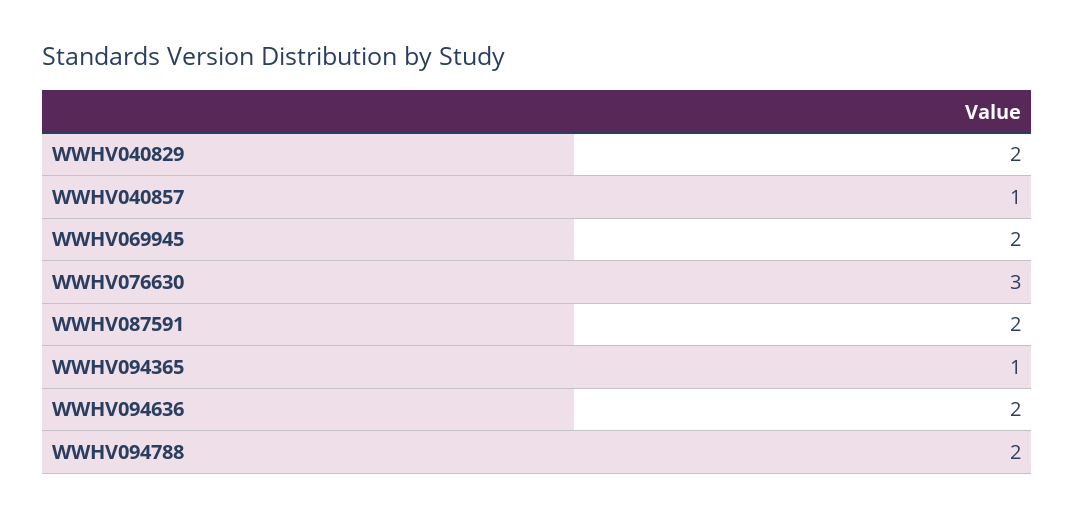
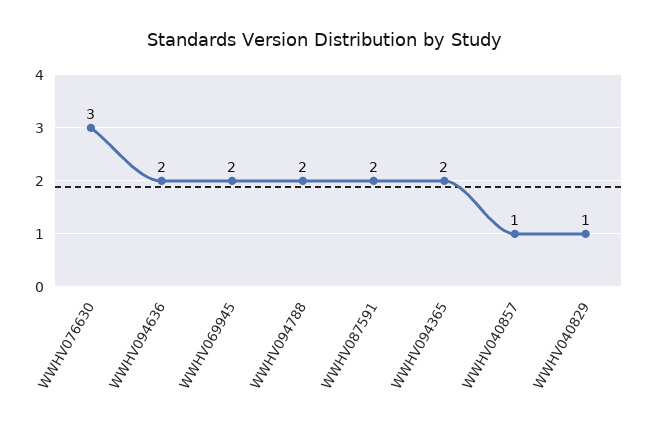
  {
-   "WWHV040829": 2,
+   "WWHV040829": 1,
    "WWHV040857": 1,
    "WWHV069945": 2,
    "WWHV076630": 3,
    "WWHV087591": 2,
-   "WWHV094365": 1,
+   "WWHV094365": 2,
    "WWHV094636": 2,
    "WWHV094788": 2
  }

